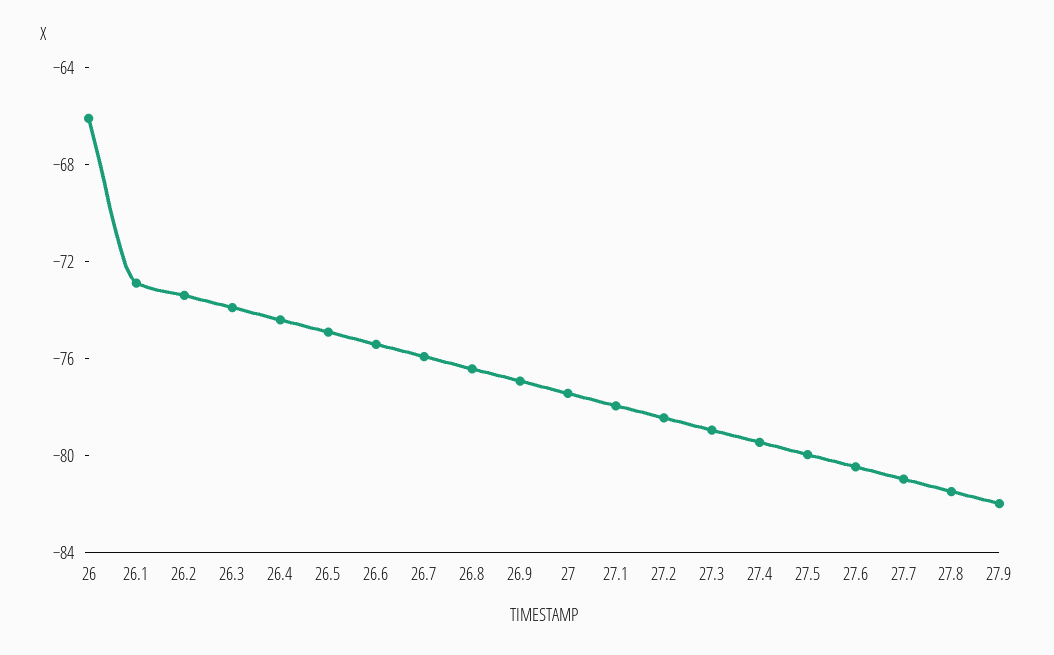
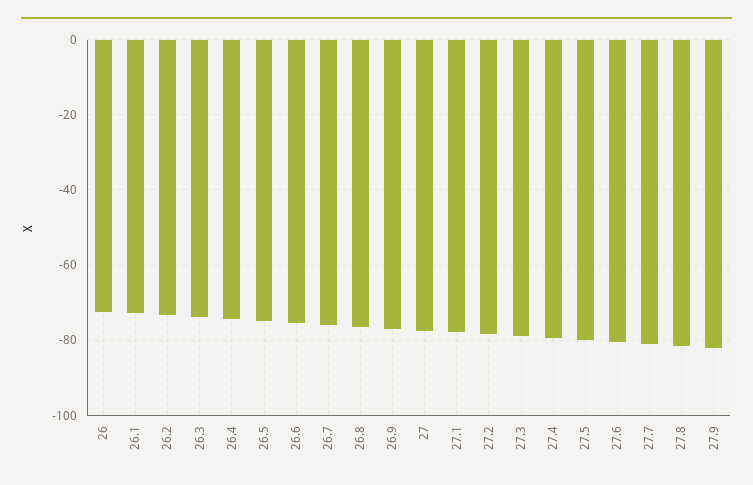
  {
-   "26": -66,
+   "26": -72,
    "26.1": -73,
    "26.2": -73,
    "26.3": -74,
    "26.4": -74,
    "26.5": -75,
    "26.6": -75,
    "26.7": -76,
    "26.8": -76,
    "26.9": -77,
    "27": -77,
    "27.1": -78,
    "27.2": -78,
    "27.3": -79,
    "27.4": -79,
    "27.5": -80,
    "27.6": -80,
    "27.7": -81,
    "27.8": -81,
    "27.9": -82
  }

